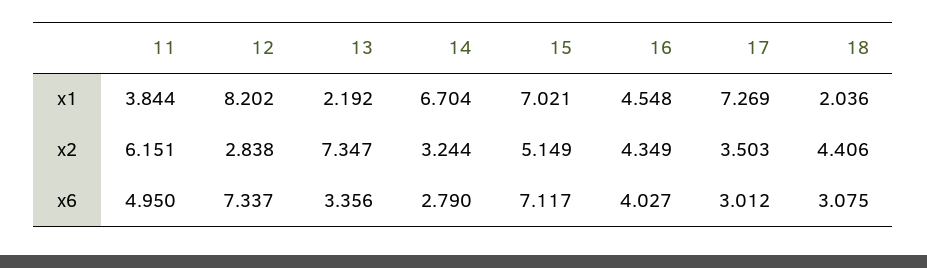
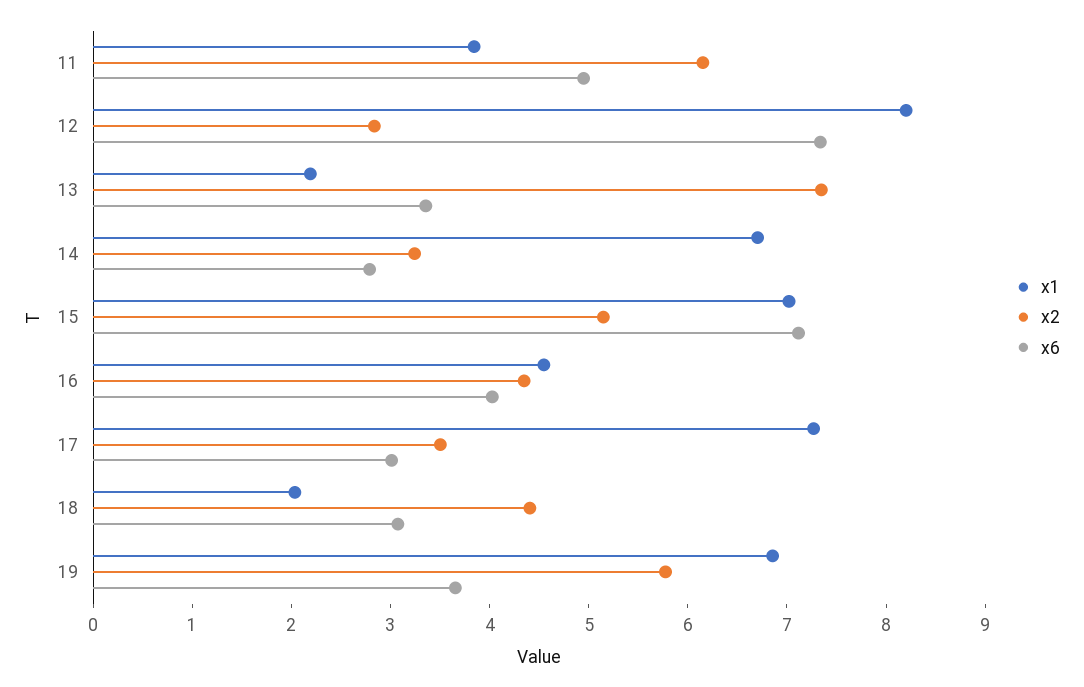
  {
    "x1": {
      "11": 3.844,
      "12": 8.202,
      "13": 2.192,
      "14": 6.704,
      "15": 7.021,
      "16": 4.548,
      "17": 7.269,
-     "18": 2.036
+     "18": 2.036,
+     "19": 6.8
    },
    "x2": {
      "11": 6.151,
      "12": 2.838,
      "13": 7.347,
      "14": 3.244,
      "15": 5.149,
      "16": 4.349,
      "17": 3.503,
-     "18": 4.406
+     "18": 4.406,
+     "19": 5.8
    },
    "x6": {
      "11": 4.95,
      "12": 7.337,
      "13": 3.356,
      "14": 2.79,
      "15": 7.117,
      "16": 4.027,
      "17": 3.012,
-     "18": 3.075
+     "18": 3.075,
+     "19": 3.6
    }
  }

